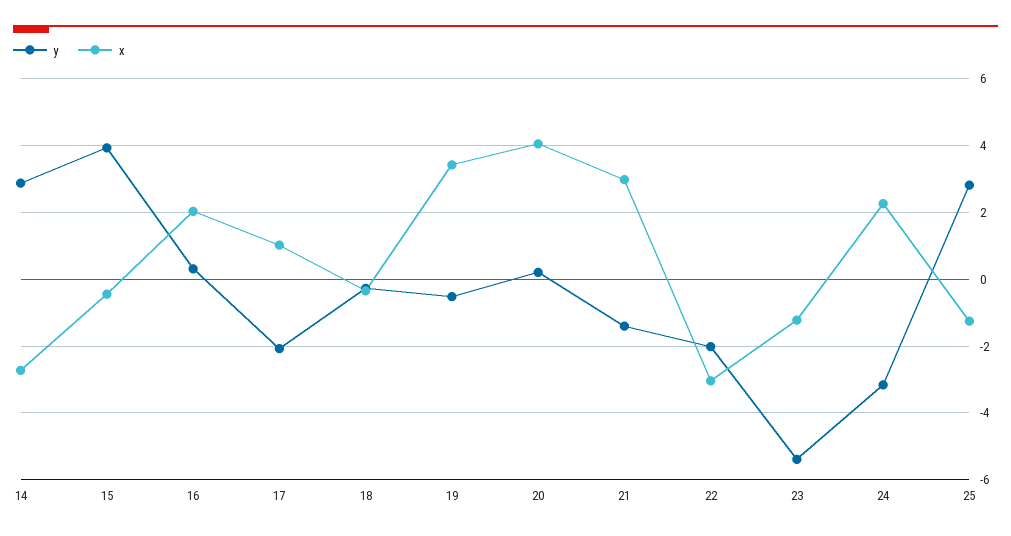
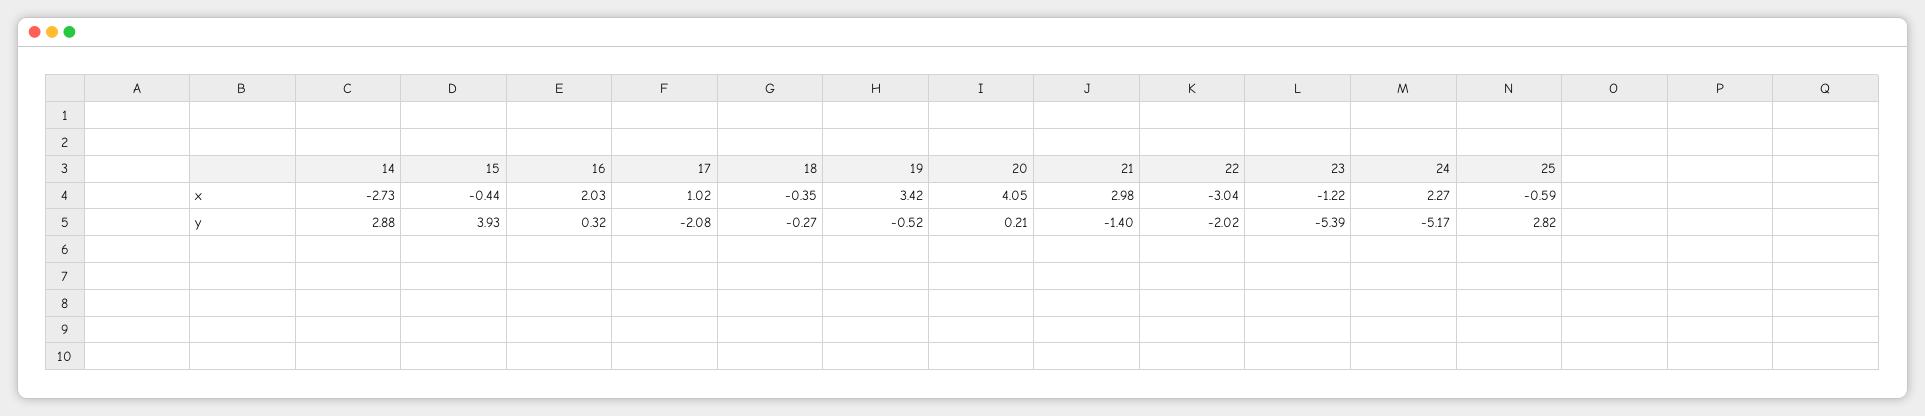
  {
    "y": {
      "14": 2.88,
      "15": 3.93,
      "16": 0.32,
      "17": -2.08,
      "18": -0.27,
      "19": -0.52,
      "20": 0.21,
      "21": -1.4,
      "22": -2.02,
      "23": -5.39,
-     "24": -3.2,
+     "24": -5.17,
      "25": 2.82
    },
    "x": {
      "14": -2.73,
      "15": -0.44,
      "16": 2.03,
      "17": 1.02,
      "18": -0.35,
      "19": 3.42,
      "20": 4.05,
      "21": 2.98,
      "22": -3.04,
      "23": -1.22,
      "24": 2.27,
-     "25": -1.2
+     "25": -0.59
    }
  }

